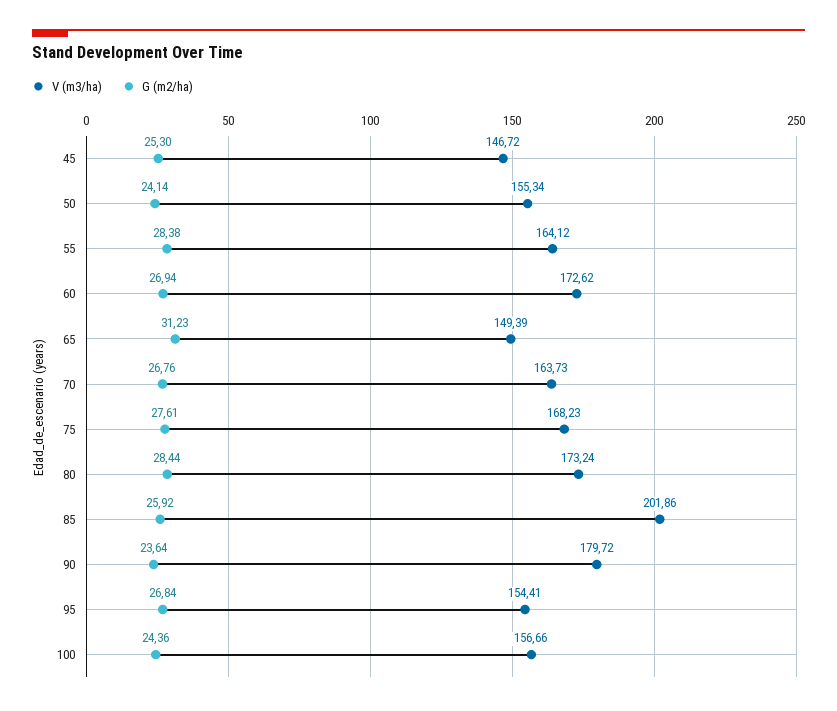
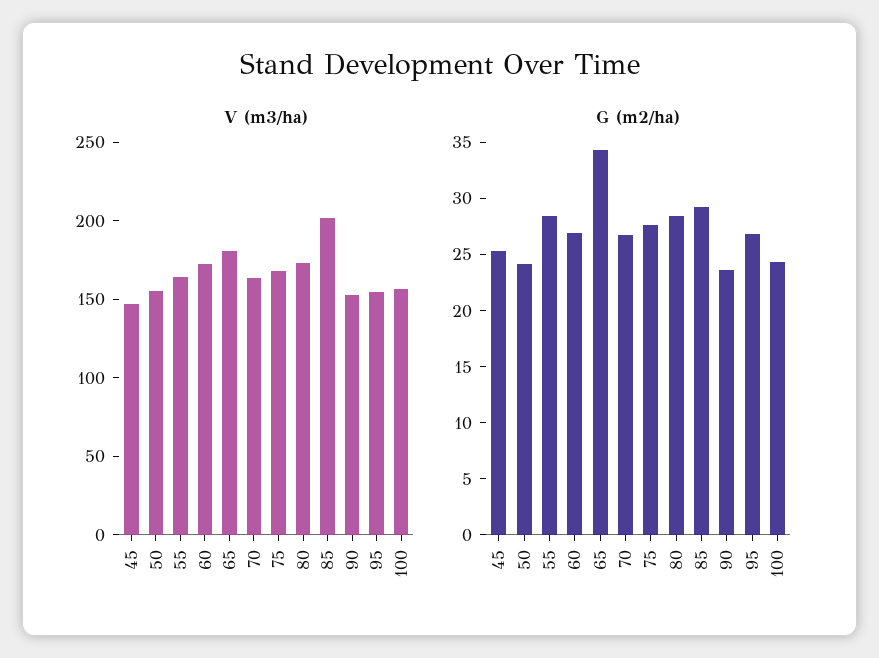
  {
    "V (m3/ha)": {
      "45": 146.72,
      "50": 155.34,
      "55": 164.12,
      "60": 172.62,
-     "65": 149.39,
+     "65": 180,
      "70": 163.73,
      "75": 168.23,
      "80": 173.24,
      "85": 201.86,
-     "90": 179.72,
+     "90": 150,
      "95": 154.41,
      "100": 156.66
    },
    "G (m2/ha)": {
      "45": 25.3,
      "50": 24.14,
      "55": 28.38,
      "60": 26.94,
-     "65": 31.23,
+     "65": 34,
      "70": 26.76,
      "75": 27.61,
      "80": 28.44,
-     "85": 25.92,
+     "85": 29,
      "90": 23.64,
      "95": 26.84,
      "100": 24.36
    }
  }

